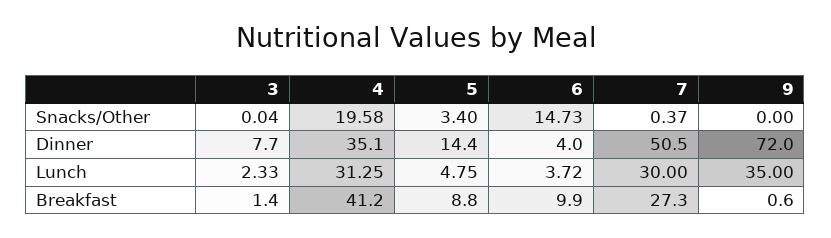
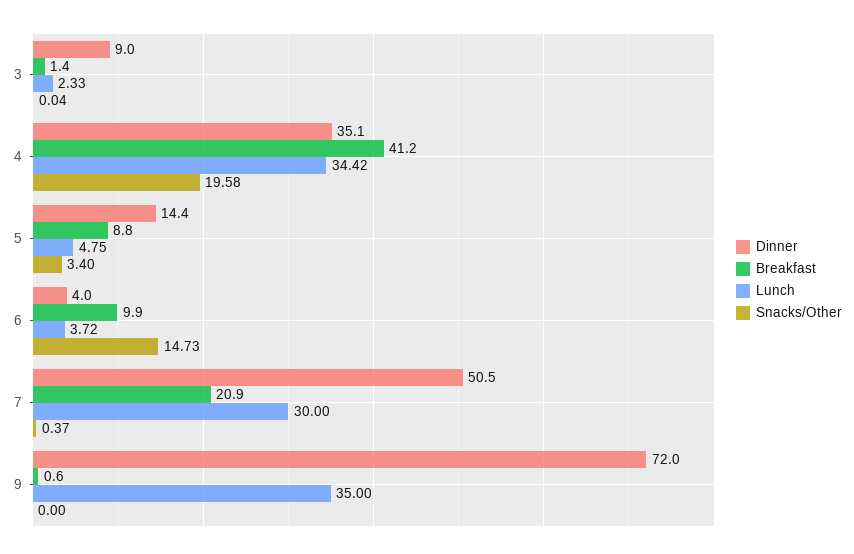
  {
    "Snacks/Other": {
      "3": 0.04,
      "4": 19.58,
      "5": 3.4,
      "6": 14.73,
      "7": 0.37,
      "9": 0
    },
    "Dinner": {
-     "3": 7.7,
+     "3": 9,
      "4": 35.1,
      "5": 14.4,
      "6": 4,
      "7": 50.5,
      "9": 72
    },
    "Lunch": {
      "3": 2.33,
-     "4": 31.25,
+     "4": 34.42,
      "5": 4.75,
      "6": 3.72,
      "7": 30,
      "9": 35
    },
    "Breakfast": {
      "3": 1.4,
      "4": 41.2,
      "5": 8.8,
      "6": 9.9,
-     "7": 27.3,
+     "7": 20.9,
      "9": 0.6
    }
  }

